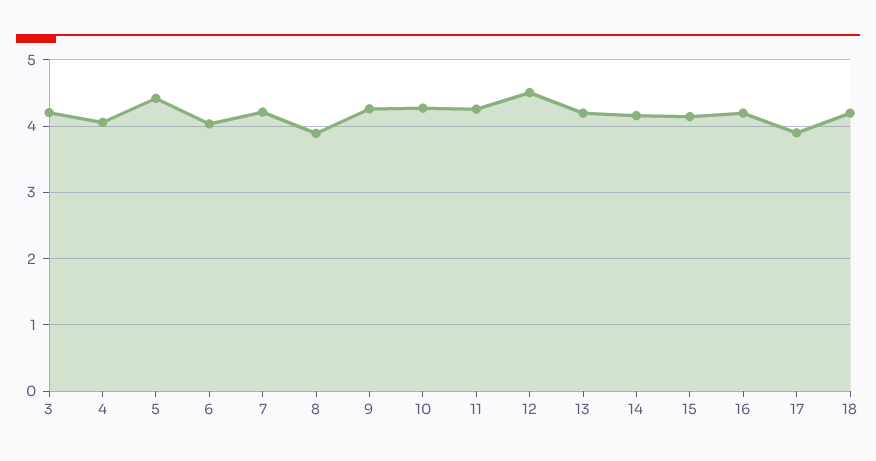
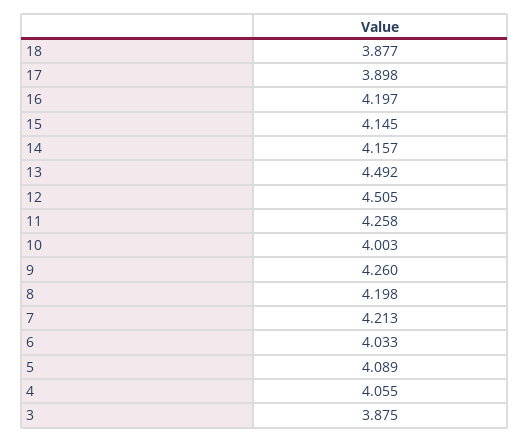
  {
-   "3": 4.2,
+   "3": 3.875,
    "4": 4.055,
-   "5": 4.4,
+   "5": 4.089,
    "6": 4.033,
    "7": 4.213,
-   "8": 3.9,
+   "8": 4.198,
    "9": 4.26,
-   "10": 4.3,
+   "10": 4.003,
    "11": 4.258,
    "12": 4.505,
-   "13": 4.2,
+   "13": 4.492,
    "14": 4.157,
    "15": 4.145,
    "16": 4.197,
    "17": 3.898,
-   "18": 4.2
+   "18": 3.877
  }

